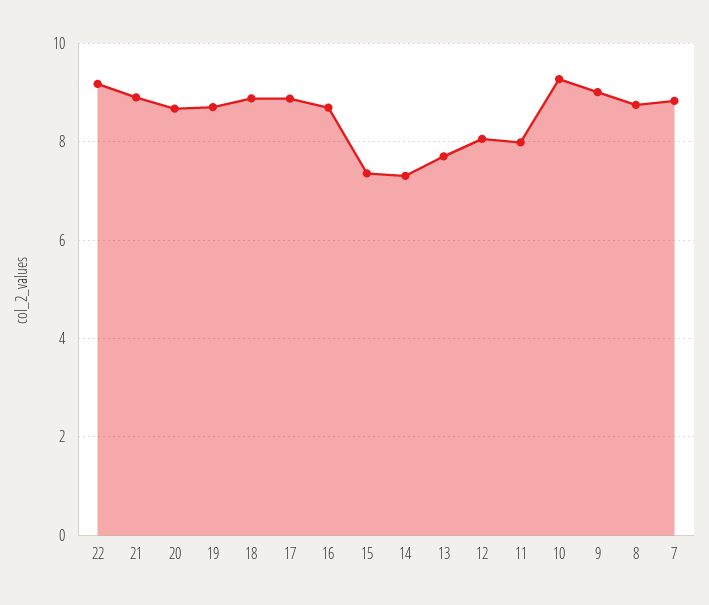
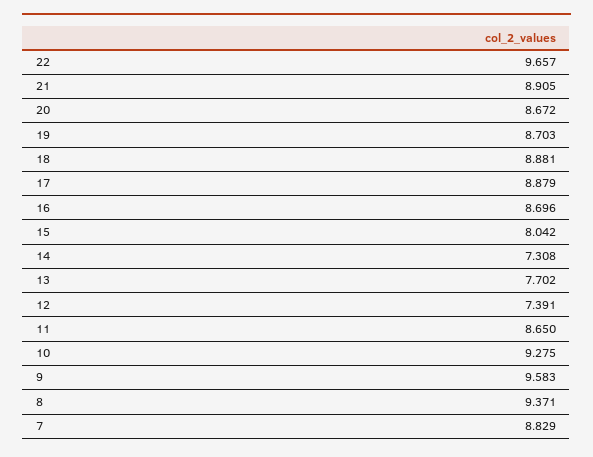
  {
-   "22": 9.2,
+   "22": 9.657,
    "21": 8.905,
    "20": 8.672,
    "19": 8.703,
    "18": 8.881,
    "17": 8.879,
    "16": 8.696,
-   "15": 7.4,
+   "15": 8.042,
    "14": 7.308,
    "13": 7.702,
-   "12": 8,
+   "12": 7.391,
-   "11": 8,
+   "11": 8.65,
    "10": 9.275,
-   "9": 9,
+   "9": 9.583,
-   "8": 8.8,
+   "8": 9.371,
    "7": 8.829
  }

